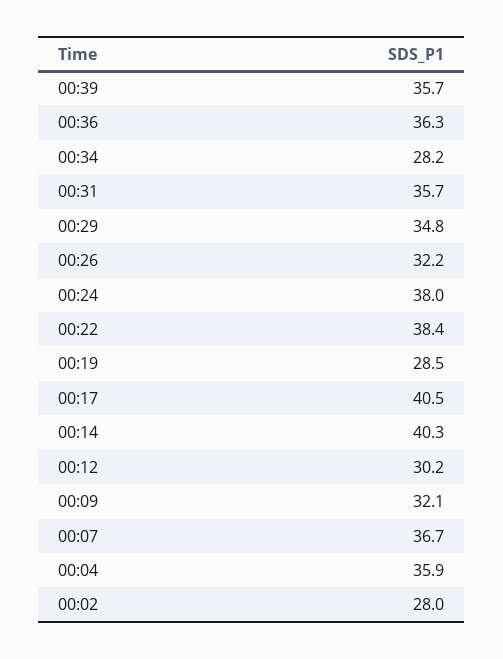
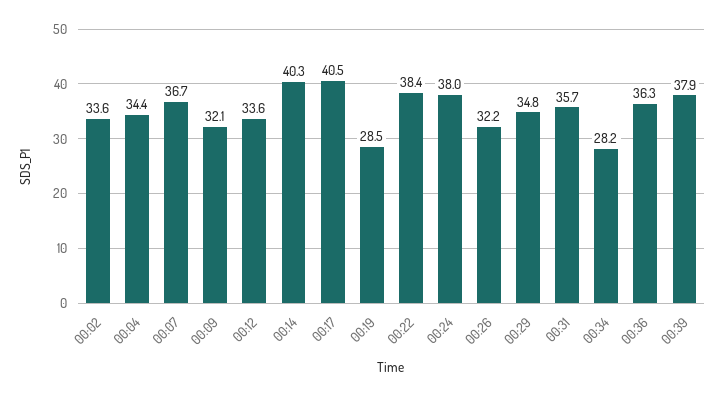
  {
-   "00:39": 35.7,
+   "00:39": 37.9,
    "00:36": 36.3,
    "00:34": 28.2,
    "00:31": 35.7,
    "00:29": 34.8,
    "00:26": 32.2,
    "00:24": 38,
    "00:22": 38.4,
    "00:19": 28.5,
    "00:17": 40.5,
    "00:14": 40.3,
-   "00:12": 30.2,
+   "00:12": 33.6,
    "00:09": 32.1,
    "00:07": 36.7,
-   "00:04": 35.9,
+   "00:04": 34.4,
-   "00:02": 28
+   "00:02": 33.6
  }

